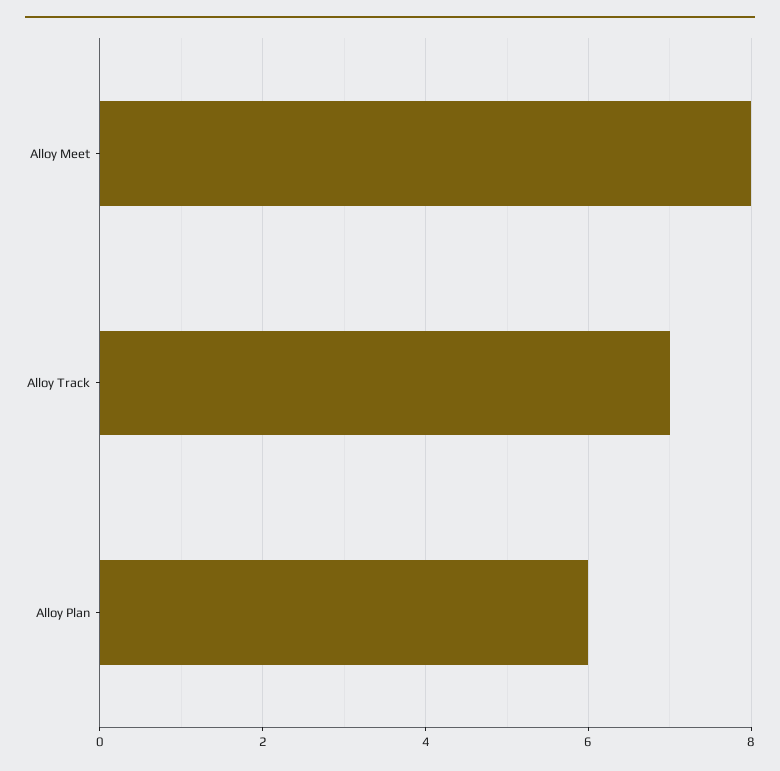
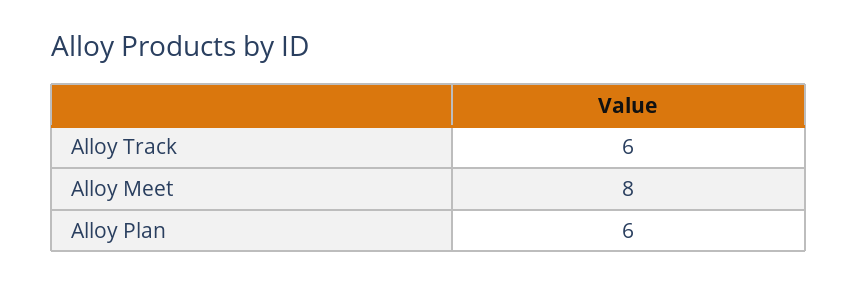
  {
    "Alloy Meet": 8,
-   "Alloy Track": 7,
+   "Alloy Track": 6,
    "Alloy Plan": 6
  }

